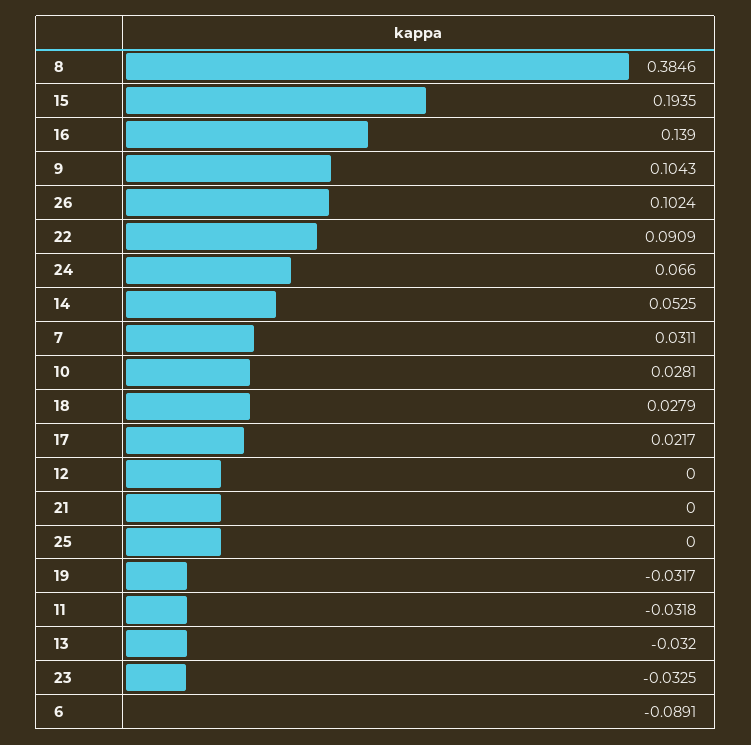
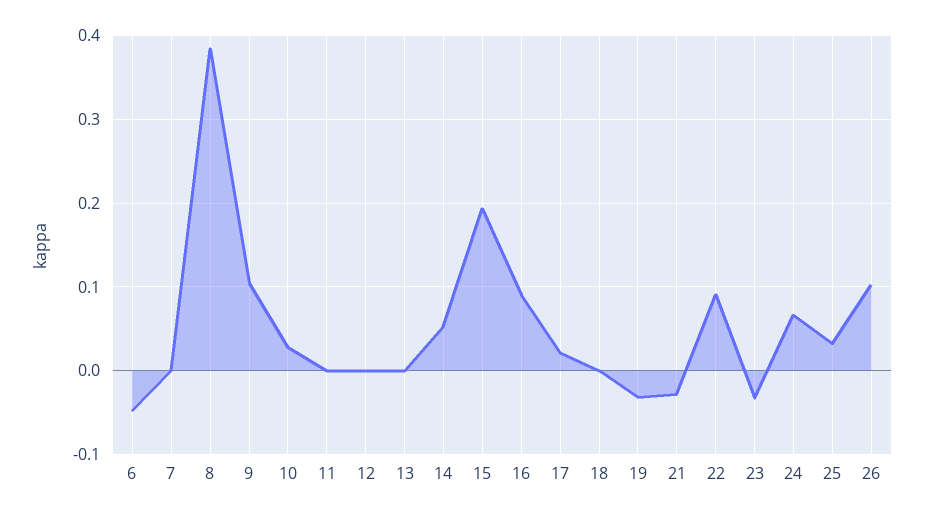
  {
    "8": 0.3846,
    "15": 0.1935,
-   "16": 0.139,
+   "16": 0.09,
    "9": 0.1043,
    "26": 0.1024,
    "22": 0.0909,
    "24": 0.066,
    "14": 0.0525,
-   "7": 0.0311,
+   "7": 0,
    "10": 0.0281,
-   "18": 0.0279,
+   "18": 0,
    "17": 0.0217,
    "12": 0,
-   "21": 0,
+   "21": -0.03,
-   "25": 0,
+   "25": 0.03,
    "19": -0.0317,
-   "11": -0.0318,
+   "11": 0,
-   "13": -0.032,
+   "13": 0,
    "23": -0.0325,
-   "6": -0.0891
+   "6": -0.05
  }

